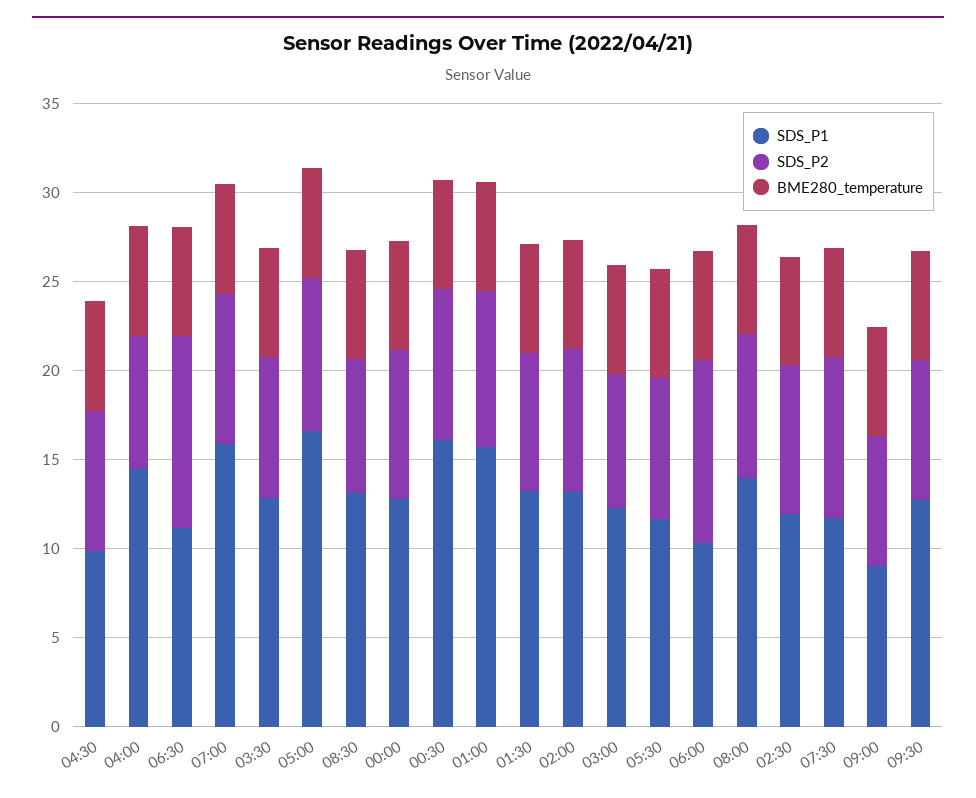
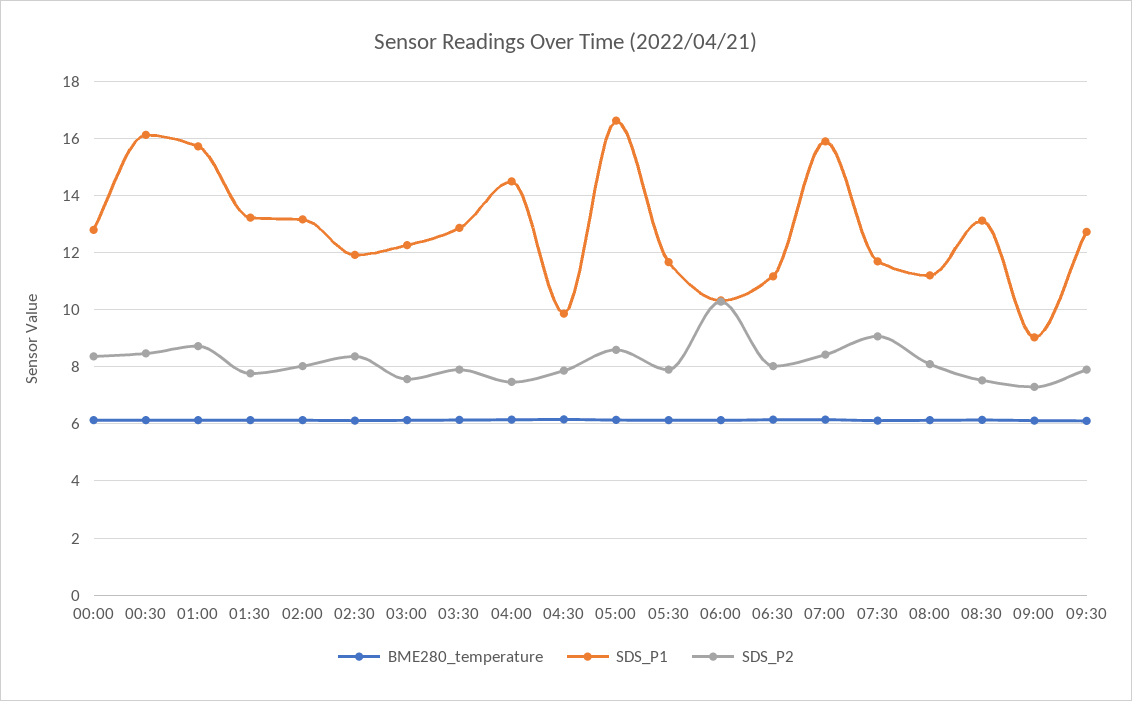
  {
    "SDS_P1": {
      "04:30": 9.75,
      "04:00": 14.5,
      "06:30": 11.25,
      "07:00": 16,
      "03:30": 12.75,
      "05:00": 16.75,
      "08:30": 13.25,
      "00:00": 12.75,
      "00:30": 16.25,
      "01:00": 15.75,
      "01:30": 13.25,
      "02:00": 13.25,
      "03:00": 12.25,
      "05:30": 11.75,
      "06:00": 10.25,
-     "08:00": 14,
+     "08:00": 11.25,
      "02:30": 12,
      "07:30": 11.75,
      "09:00": 9,
      "09:30": 12.75
    },
    "SDS_P2": {
      "04:30": 7.75,
      "04:00": 7.5,
-     "06:30": 11,
+     "06:30": 8,
      "07:00": 8.5,
      "03:30": 8,
      "05:00": 8.5,
      "08:30": 7.5,
      "00:00": 8.25,
      "00:30": 8.5,
      "01:00": 8.75,
      "01:30": 7.75,
      "02:00": 8,
      "03:00": 7.5,
      "05:30": 8,
      "06:00": 10.25,
      "08:00": 8,
      "02:30": 8.25,
      "07:30": 9,
      "09:00": 7.25,
      "09:30": 8
    },
    "BME280_temperature": {
      "04:30": 6.25,
      "04:00": 6.25,
      "06:30": 6.25,
      "07:00": 6.25,
      "03:30": 6.25,
      "05:00": 6.25,
      "08:30": 6.25,
      "00:00": 6.25,
      "00:30": 6.25,
      "01:00": 6.25,
      "01:30": 6.25,
      "02:00": 6.25,
      "03:00": 6.25,
      "05:30": 6.25,
      "06:00": 6.25,
      "08:00": 6.25,
      "02:30": 6,
      "07:30": 6,
      "09:00": 6,
      "09:30": 6
    }
  }

